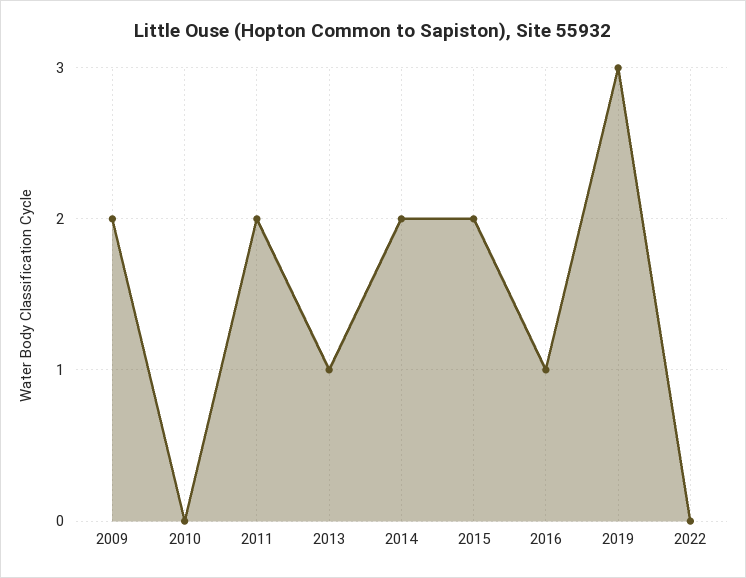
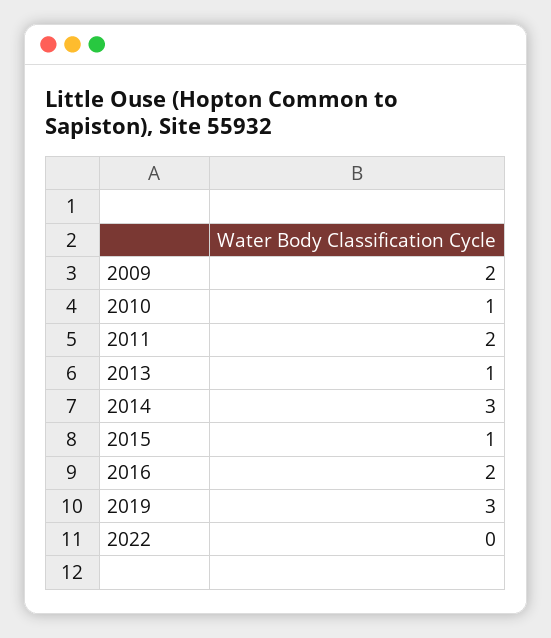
  {
    "2009": 2,
-   "2010": 0,
+   "2010": 1,
    "2011": 2,
    "2013": 1,
-   "2014": 2,
+   "2014": 3,
-   "2015": 2,
+   "2015": 1,
-   "2016": 1,
+   "2016": 2,
    "2019": 3,
    "2022": 0
  }

